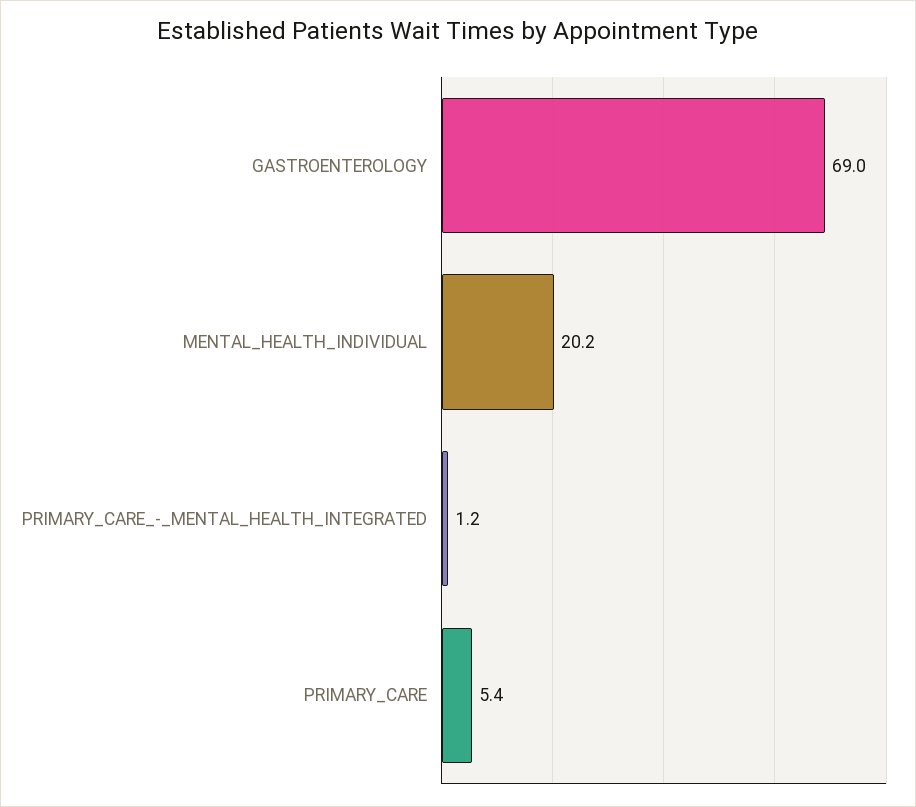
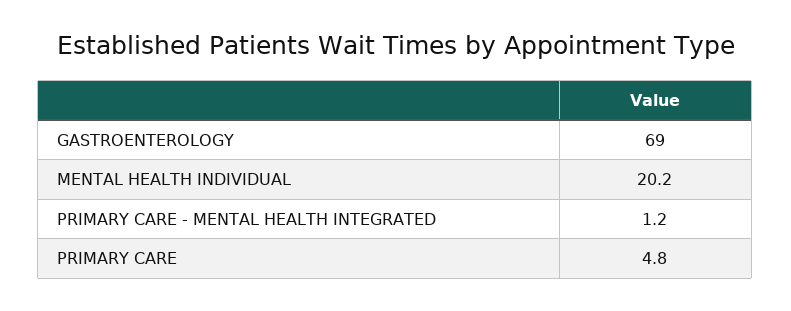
  {
    "GASTROENTEROLOGY": 69,
    "MENTAL_HEALTH_INDIVIDUAL": 20.2,
    "PRIMARY_CARE_-_MENTAL_HEALTH_INTEGRATED": 1.2,
-   "PRIMARY_CARE": 5.4
+   "PRIMARY_CARE": 4.8
  }

